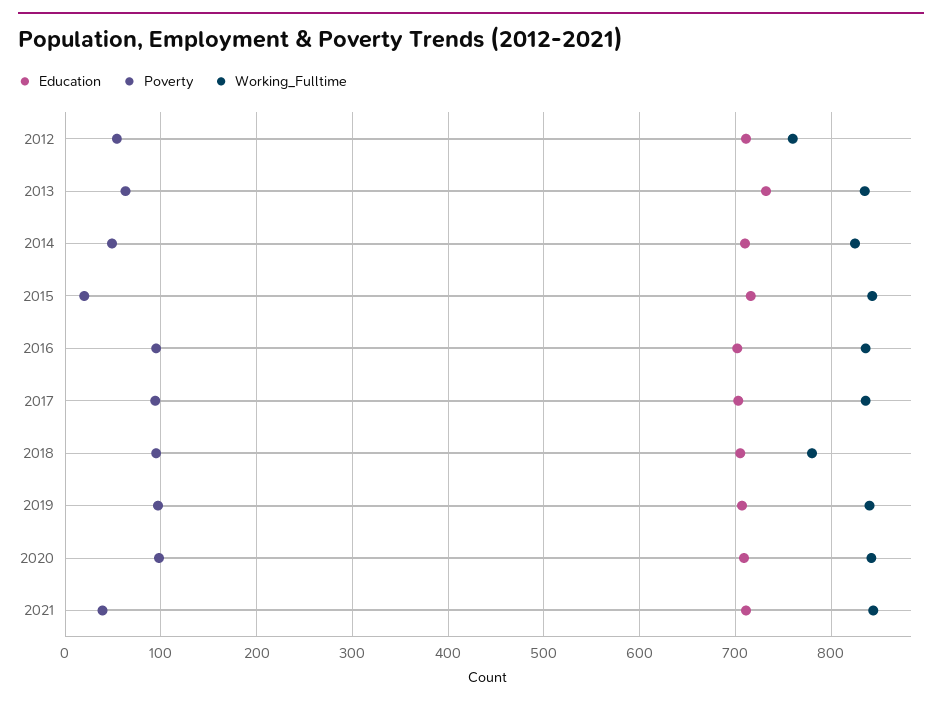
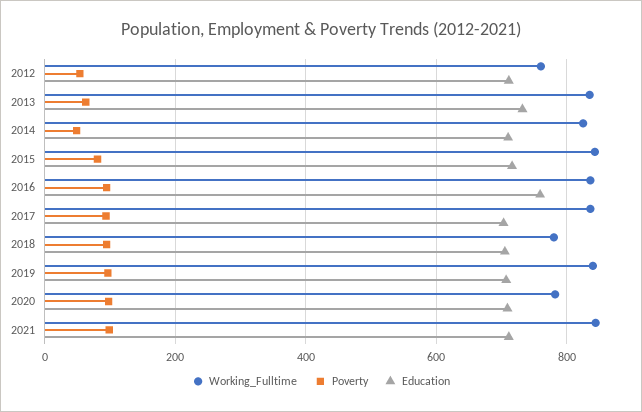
  {
    "Education": {
      "2012": 710,
      "2013": 730,
      "2014": 710,
      "2015": 720,
-     "2016": 700,
+     "2016": 760,
      "2017": 700,
      "2018": 710,
      "2019": 710,
      "2020": 710,
      "2021": 710
    },
    "Poverty": {
      "2012": 50,
      "2013": 60,
      "2014": 50,
-     "2015": 20,
+     "2015": 80,
      "2016": 100,
      "2017": 90,
      "2018": 100,
      "2019": 100,
      "2020": 100,
-     "2021": 40
+     "2021": 100
    },
    "Working_Fulltime": {
      "2012": 760,
      "2013": 840,
      "2014": 830,
      "2015": 840,
      "2016": 840,
      "2017": 840,
      "2018": 780,
      "2019": 840,
-     "2020": 840,
+     "2020": 780,
      "2021": 840
    }
  }

